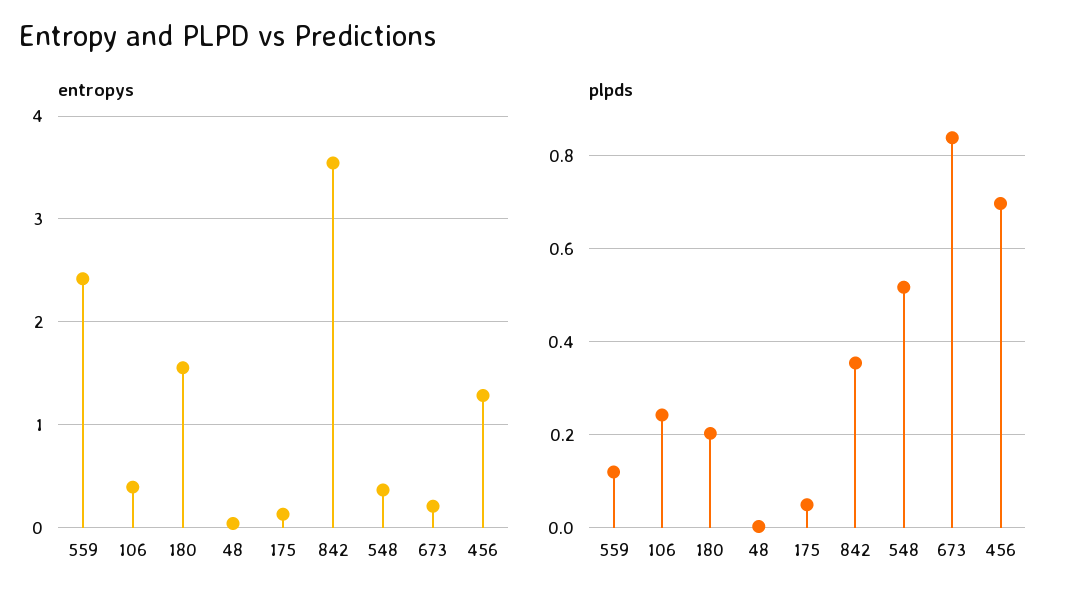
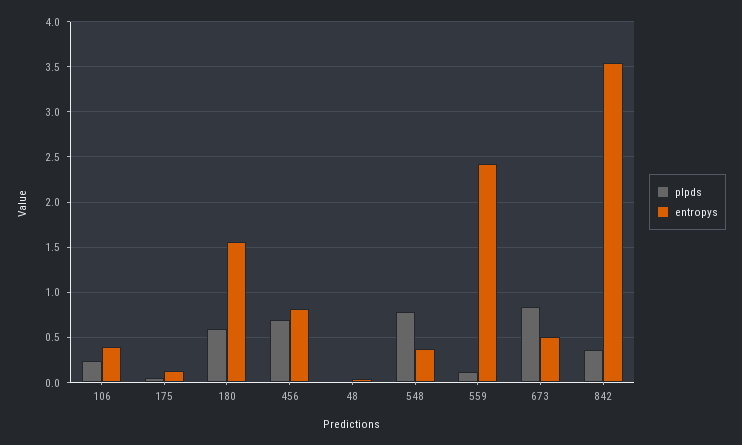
  {
    "entropys": {
      "559": 2.4,
      "106": 0.4,
      "180": 1.6,
      "48": 0,
      "175": 0.1,
      "842": 3.5,
      "548": 0.4,
-     "673": 0.2,
+     "673": 0.5,
-     "456": 1.3
+     "456": 0.8
    },
    "plpds": {
      "559": 0.12,
      "106": 0.24,
-     "180": 0.2,
+     "180": 0.6,
      "48": 0,
      "175": 0.04,
      "842": 0.36,
-     "548": 0.52,
+     "548": 0.8,
      "673": 0.84,
      "456": 0.7
    }
  }

